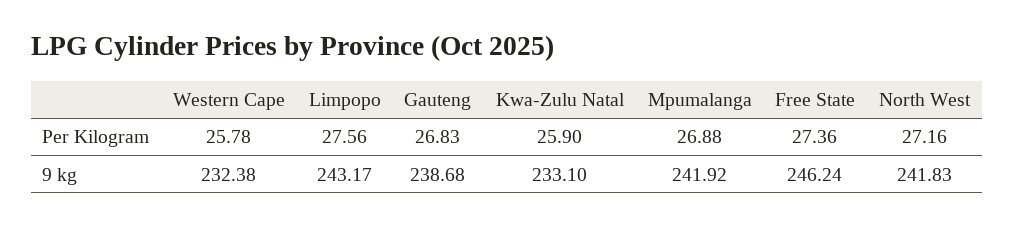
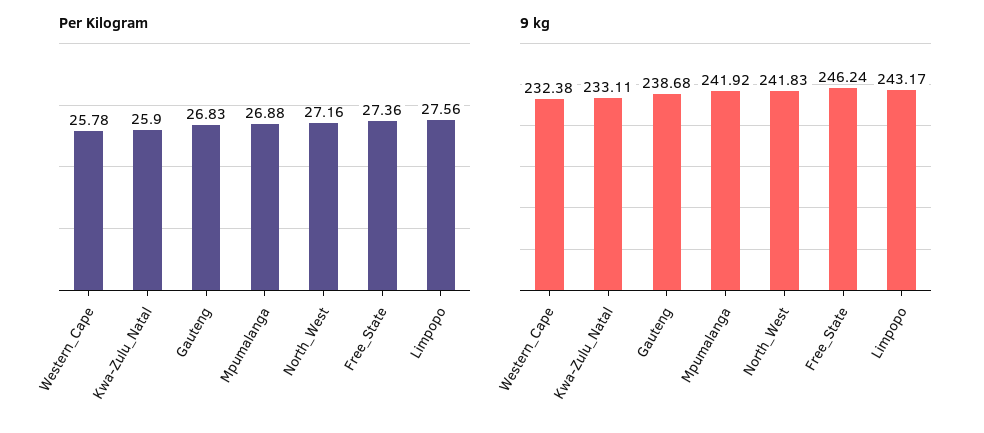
  {
    "Per Kilogram": {
      "Western Cape": 25.78,
      "Limpopo": 27.56,
      "Gauteng": 26.83,
      "Kwa-Zulu Natal": 25.9,
      "Mpumalanga": 26.88,
      "Free State": 27.36,
      "North West": 27.16
    },
    "9 kg": {
      "Western Cape": 232.38,
      "Limpopo": 243.17,
      "Gauteng": 238.68,
-     "Kwa-Zulu Natal": 233.1,
+     "Kwa-Zulu Natal": 233.11,
      "Mpumalanga": 241.92,
      "Free State": 246.24,
      "North West": 241.83
    }
  }

